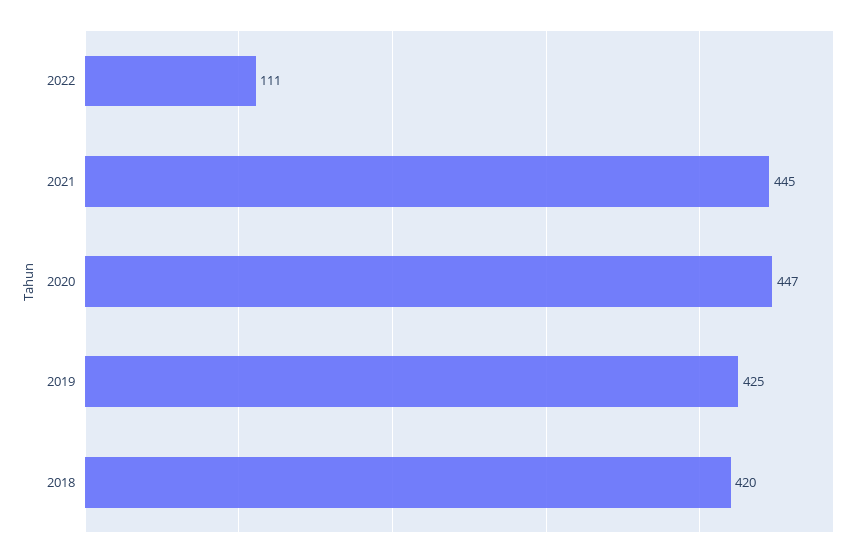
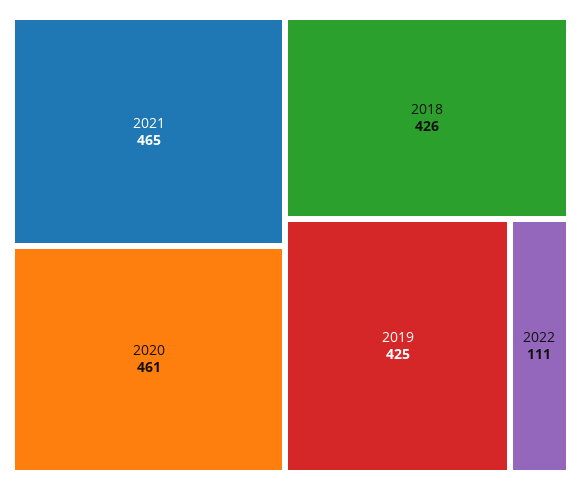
  {
    "2022": 111,
-   "2021": 445,
+   "2021": 465,
-   "2020": 447,
+   "2020": 461,
    "2019": 425,
-   "2018": 420
+   "2018": 426
  }

